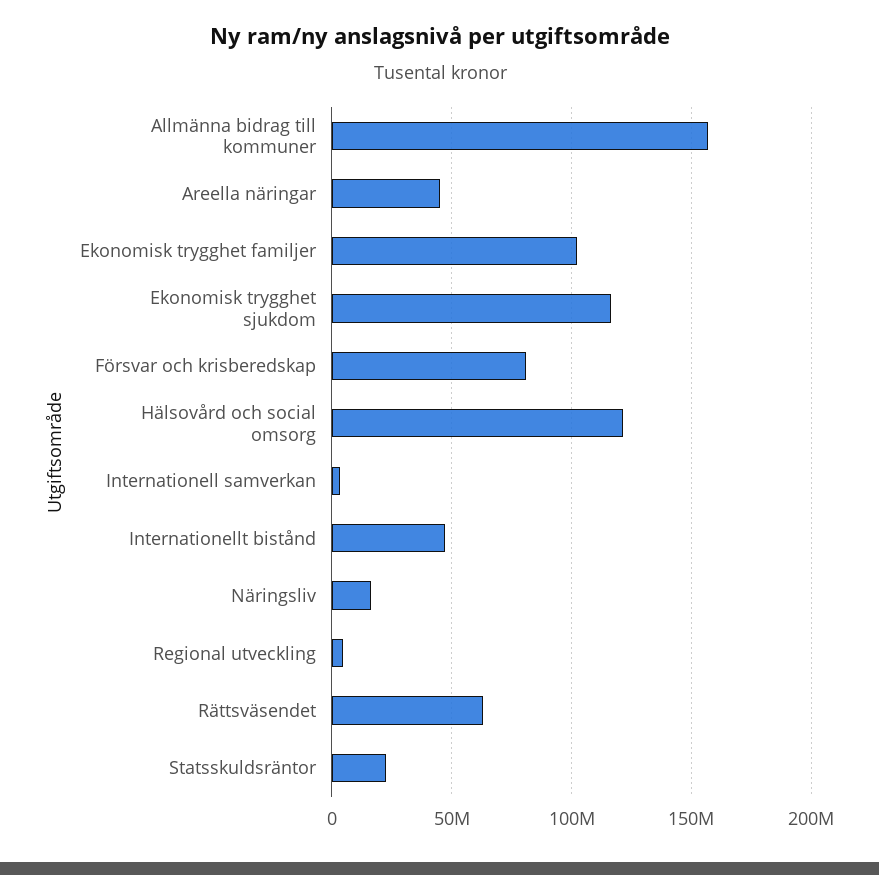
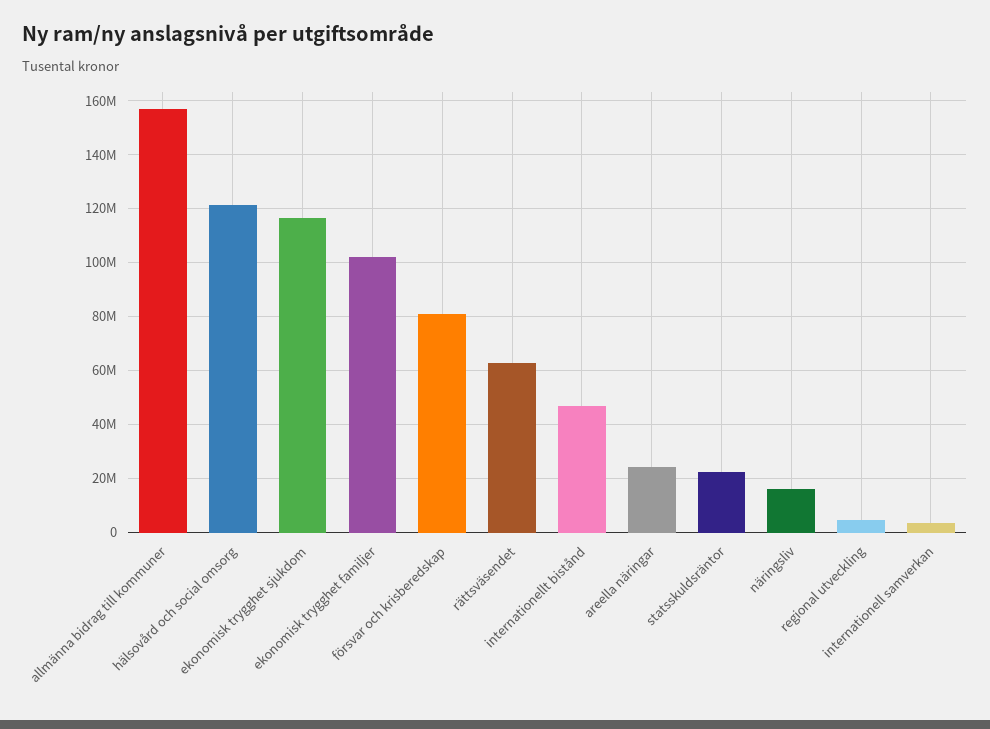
  {
    "Allmänna bidrag till kommuner": 157500000,
-   "Areella näringar": 45000000,
+   "Areella näringar": 25000000,
    "Ekonomisk trygghet familjer": 102500000,
    "Ekonomisk trygghet sjukdom": 117500000,
    "Försvar och krisberedskap": 80000000,
    "Hälsovård och social omsorg": 122500000,
    "Internationell samverkan": 2500000,
    "Internationellt bistånd": 47500000,
    "Näringsliv": 17500000,
    "Regional utveckling": 5000000,
    "Rättsväsendet": 62500000,
    "Statsskuldsräntor": 22500000
  }

